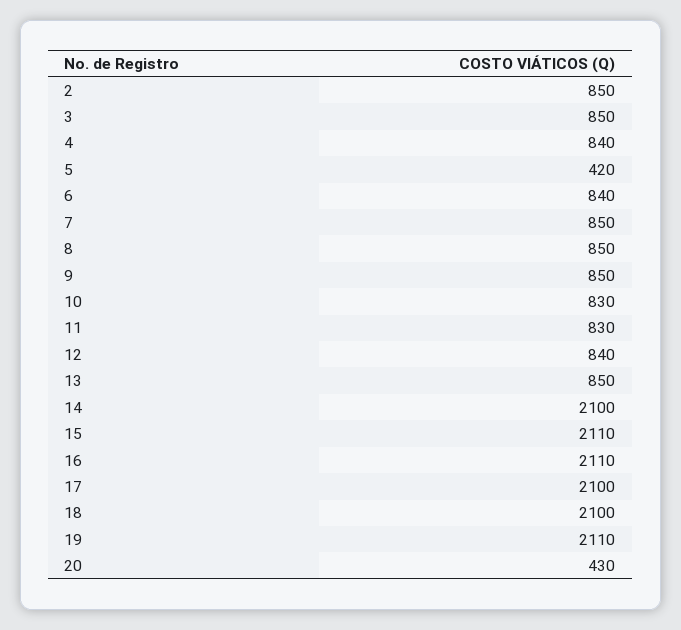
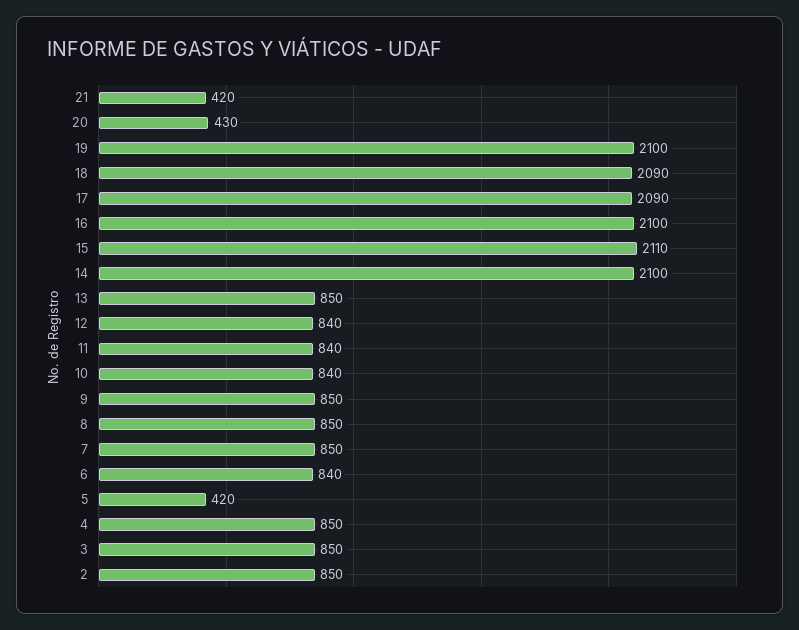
  {
    "2": 850,
    "3": 850,
-   "4": 840,
+   "4": 850,
    "5": 420,
    "6": 840,
    "7": 850,
    "8": 850,
    "9": 850,
-   "10": 830,
+   "10": 840,
-   "11": 830,
+   "11": 840,
    "12": 840,
    "13": 850,
    "14": 2100,
    "15": 2110,
-   "16": 2110,
+   "16": 2100,
-   "17": 2100,
+   "17": 2090,
-   "18": 2100,
+   "18": 2090,
-   "19": 2110,
+   "19": 2100,
-   "20": 430
+   "20": 430,
+   "21": 420
  }

